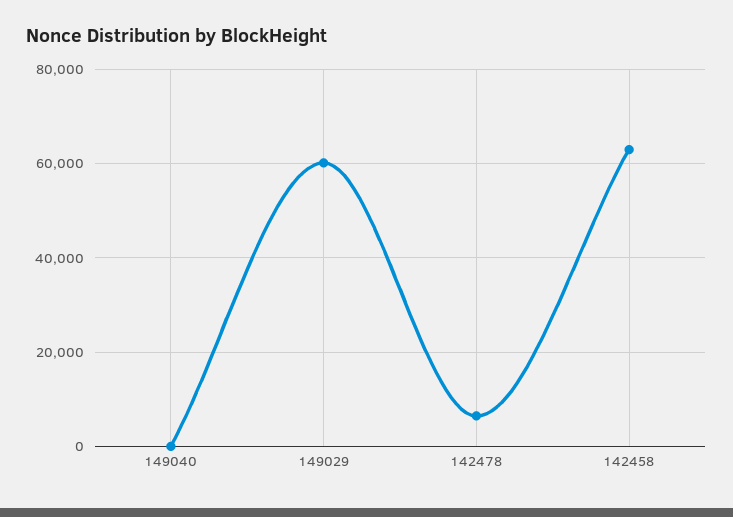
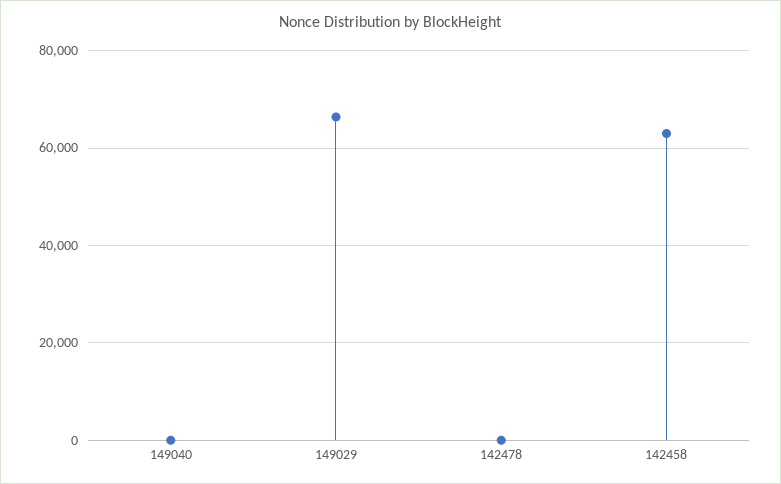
  {
    "149040": 0,
-   "149029": 60000,
+   "149029": 66000,
-   "142478": 6000,
+   "142478": 0,
    "142458": 64000
  }

